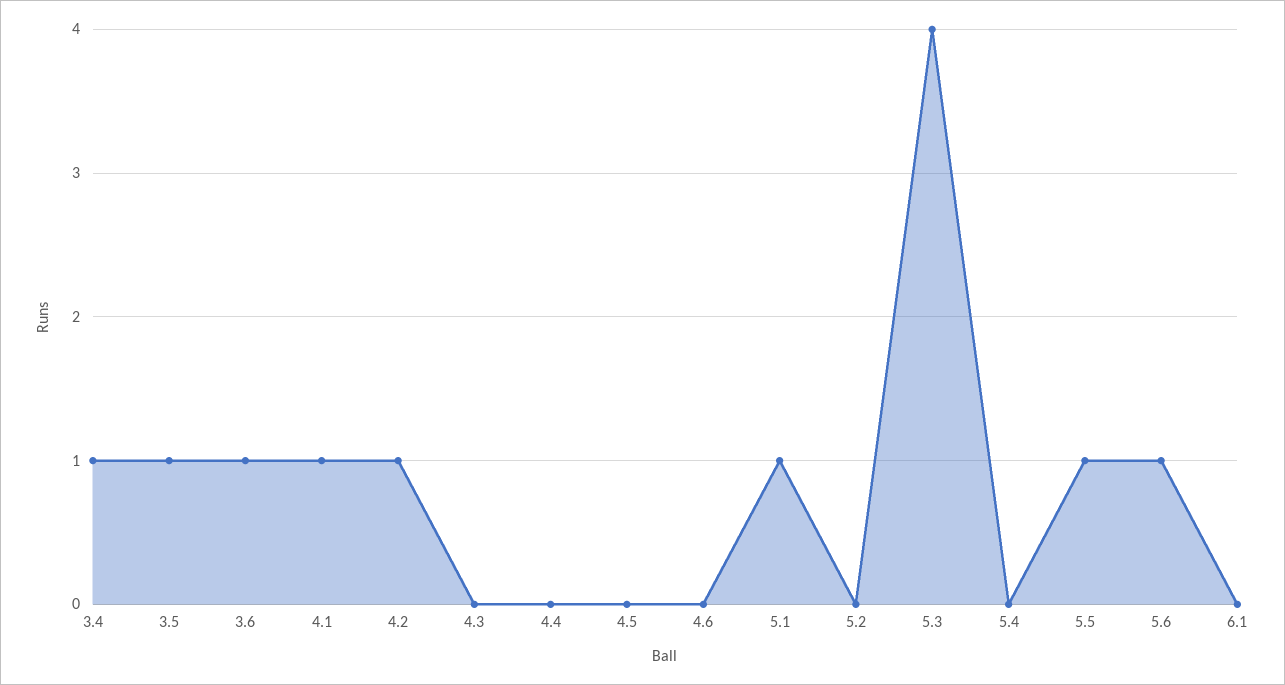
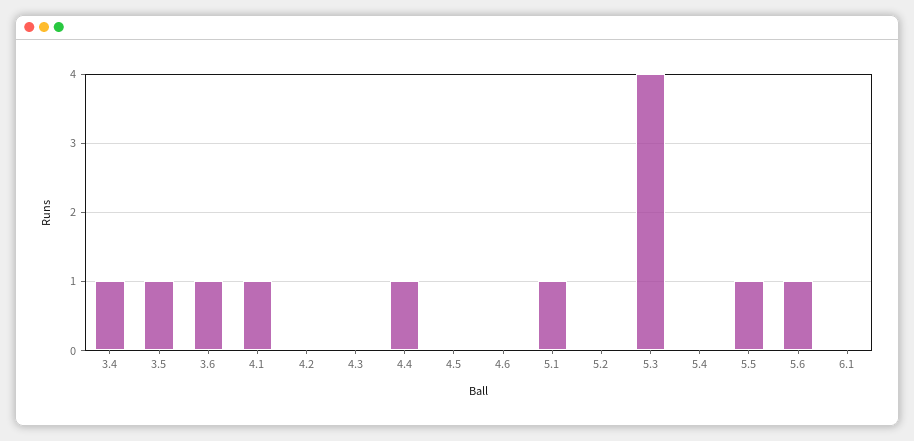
  {
    "3.4": 1,
    "3.5": 1,
    "3.6": 1,
    "4.1": 1,
-   "4.2": 1,
+   "4.2": 0,
    "4.3": 0,
-   "4.4": 0,
+   "4.4": 1,
    "4.5": 0,
    "4.6": 0,
    "5.1": 1,
    "5.2": 0,
    "5.3": 4,
    "5.4": 0,
    "5.5": 1,
    "5.6": 1,
    "6.1": 0
  }

